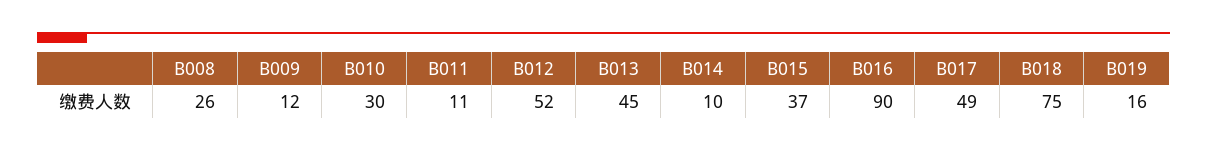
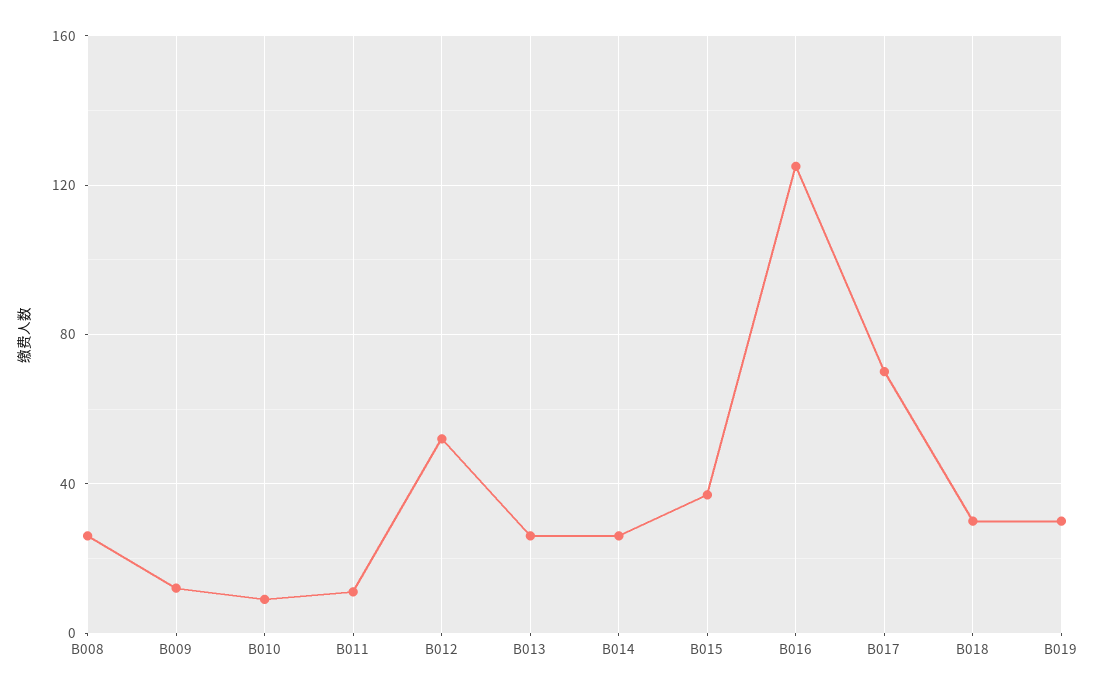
  {
    "B008": 26,
    "B009": 12,
-   "B010": 30,
+   "B010": 10,
    "B011": 11,
    "B012": 52,
-   "B013": 45,
+   "B013": 25,
-   "B014": 10,
+   "B014": 25,
    "B015": 37,
-   "B016": 90,
+   "B016": 125,
-   "B017": 49,
+   "B017": 70,
-   "B018": 75,
+   "B018": 30,
-   "B019": 16
+   "B019": 30
  }

